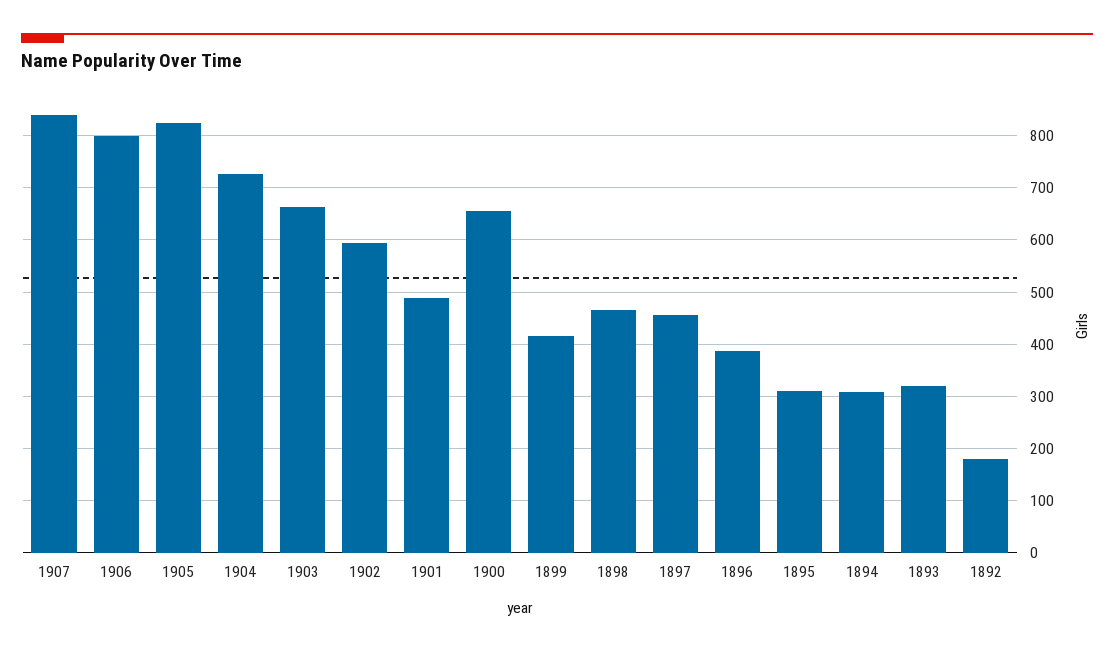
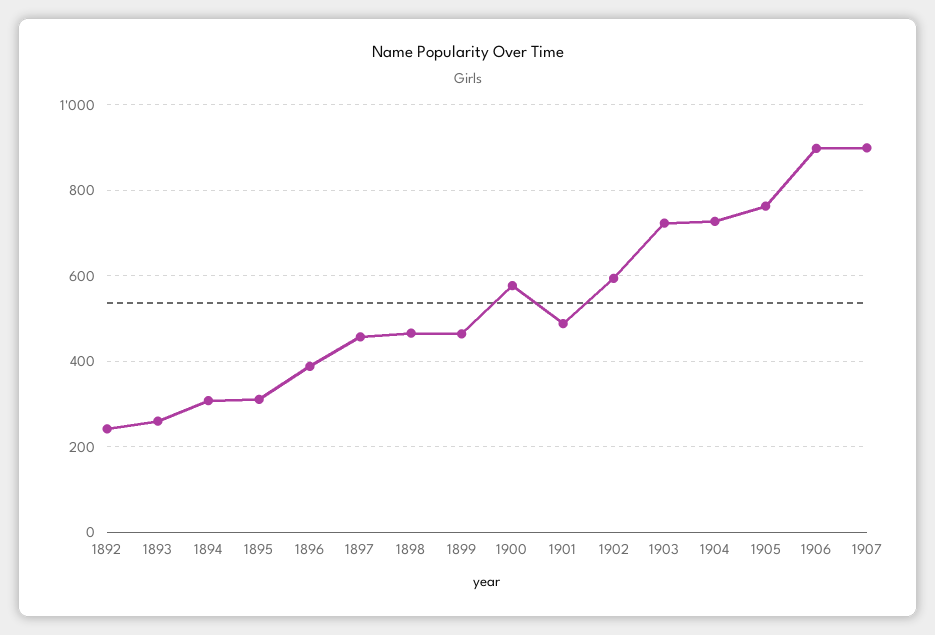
  {
-   "1907": 840,
+   "1907": 900,
-   "1906": 800,
+   "1906": 900,
-   "1905": 820,
+   "1905": 760,
    "1904": 720,
-   "1903": 660,
+   "1903": 720,
    "1902": 600,
    "1901": 480,
-   "1900": 660,
+   "1900": 580,
-   "1899": 420,
+   "1899": 460,
    "1898": 460,
    "1897": 460,
    "1896": 380,
    "1895": 320,
    "1894": 300,
-   "1893": 320,
+   "1893": 260,
-   "1892": 180
+   "1892": 240
  }

